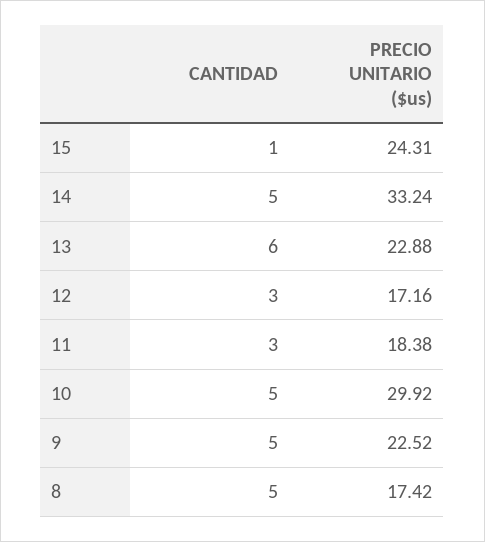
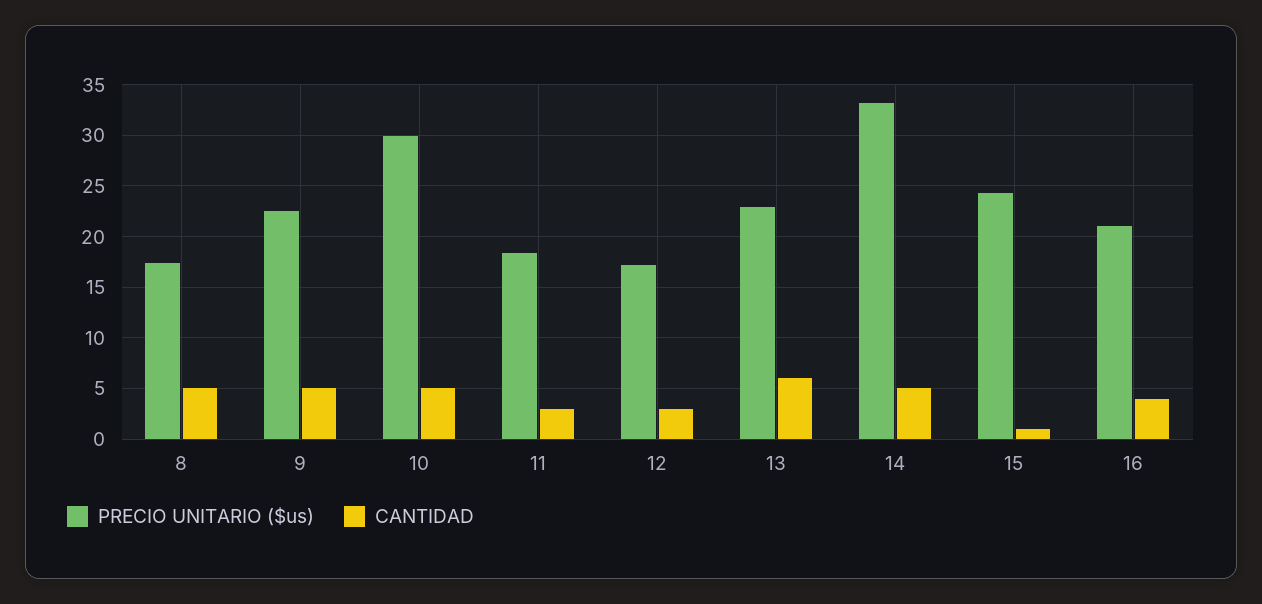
  {
    "CANTIDAD": {
      "15": 1,
      "14": 5,
      "13": 6,
      "12": 3,
      "11": 3,
      "10": 5,
      "9": 5,
-     "8": 5
+     "8": 5,
+     "16": 4
    },
    "PRECIO UNITARIO ($us)": {
      "15": 24.31,
      "14": 33.24,
      "13": 22.88,
      "12": 17.16,
      "11": 18.38,
      "10": 29.92,
      "9": 22.52,
-     "8": 17.42
+     "8": 17.42,
+     "16": 21
    }
  }

